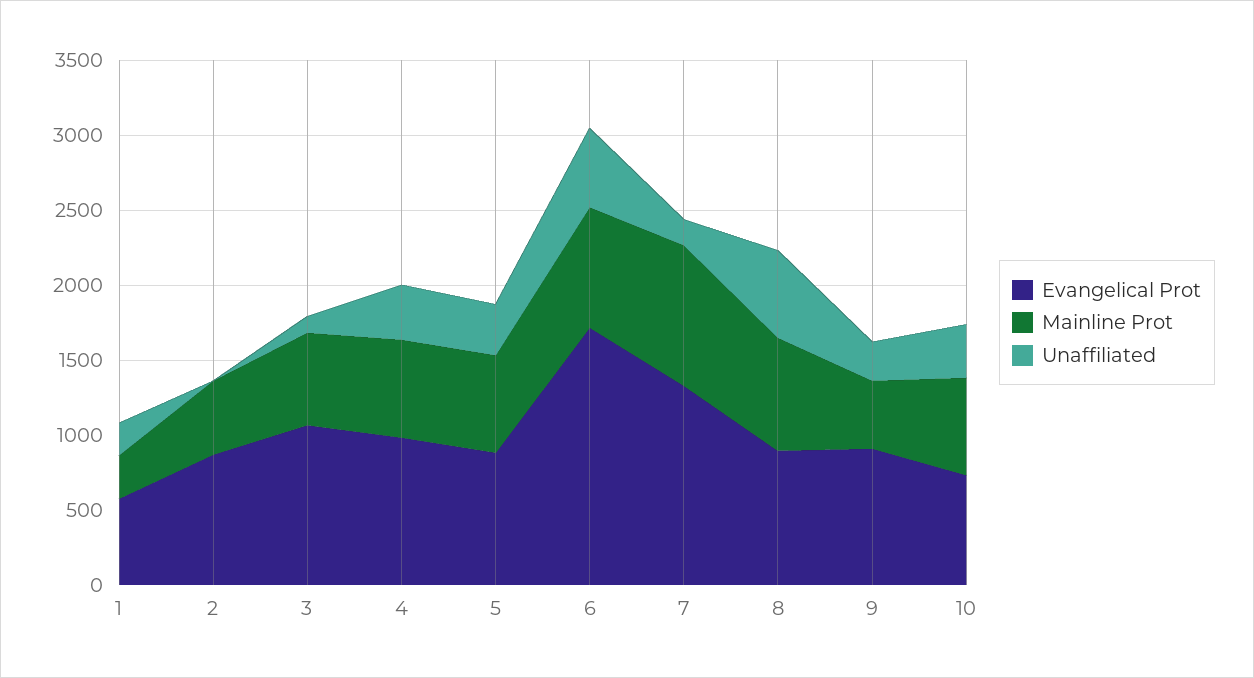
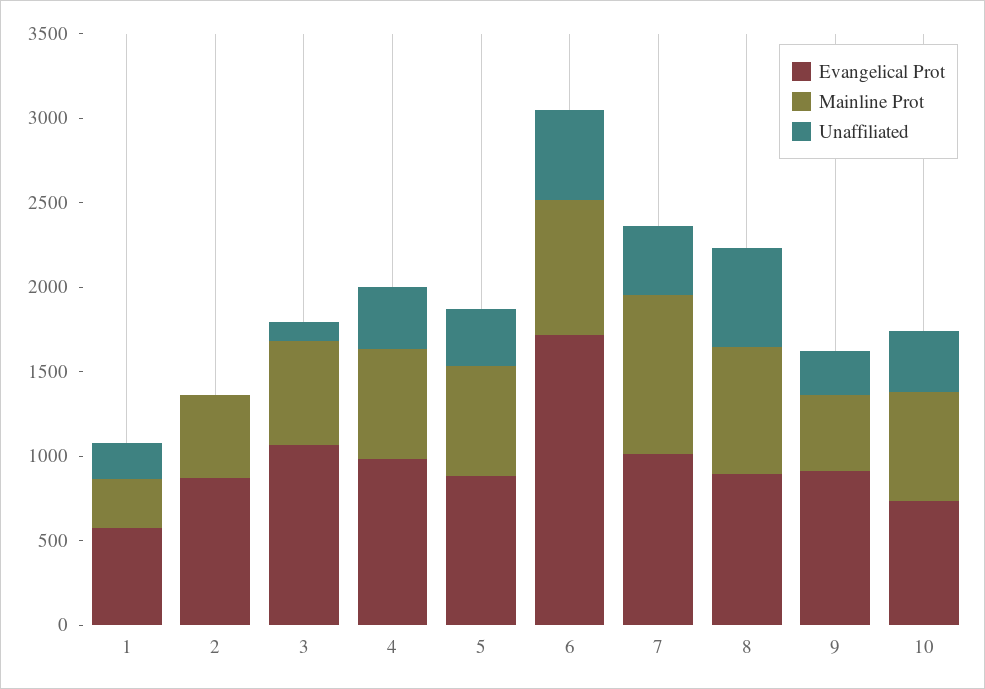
  {
    "Evangelical Prot": {
      "1": 600,
      "2": 900,
      "3": 1100,
      "4": 1000,
      "5": 900,
      "6": 1700,
-     "7": 1300,
+     "7": 1000,
      "8": 900,
      "9": 900,
      "10": 700
    },
    "Mainline Prot": {
      "1": 300,
      "2": 500,
      "3": 600,
      "4": 700,
      "5": 700,
      "6": 800,
      "7": 900,
      "8": 800,
      "9": 500,
      "10": 600
    },
    "Unaffiliated": {
      "1": 200,
      "2": 0,
      "3": 100,
      "4": 400,
      "5": 300,
      "6": 500,
-     "7": 200,
+     "7": 400,
      "8": 600,
      "9": 300,
      "10": 400
    }
  }

